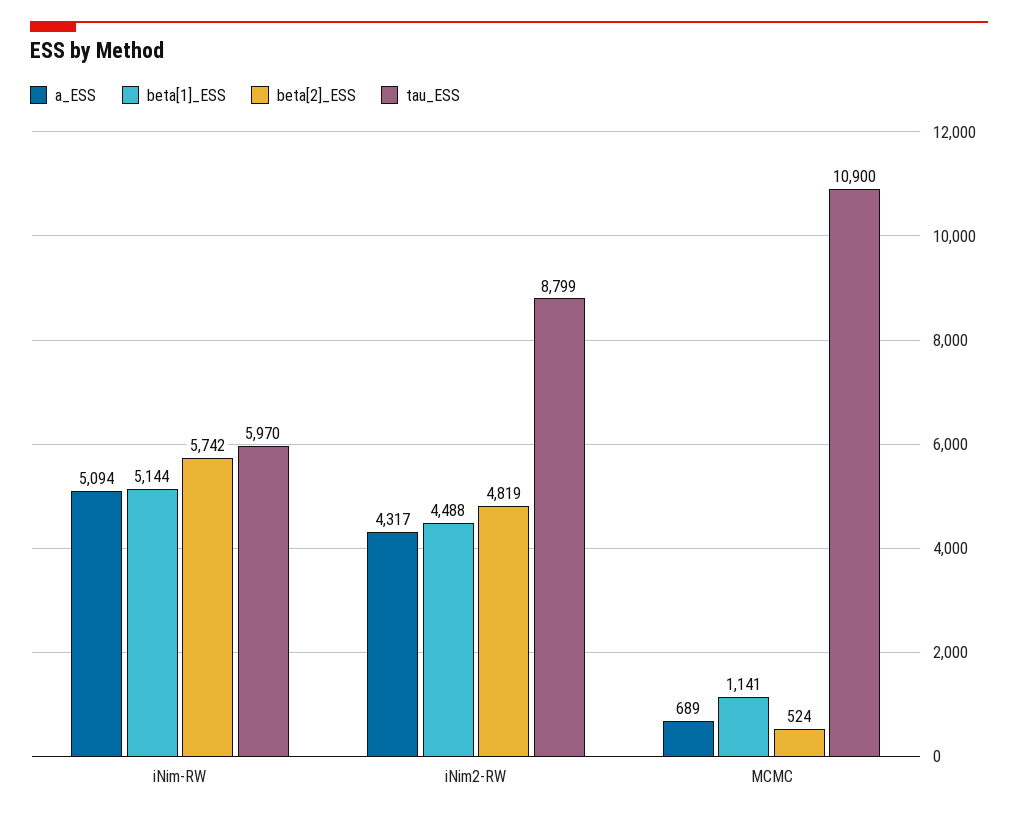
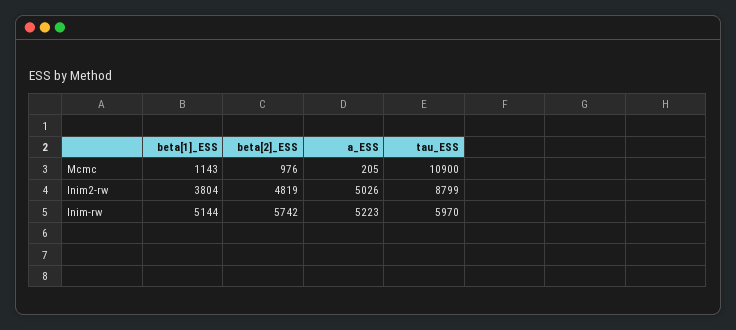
  {
    "a_ESS": {
-     "iNim-RW": 5094,
+     "iNim-RW": 5223,
-     "iNim2-RW": 4317,
+     "iNim2-RW": 5026,
-     "MCMC": 689
+     "MCMC": 205
    },
    "beta[1]_ESS": {
      "iNim-RW": 5144,
-     "iNim2-RW": 4488,
+     "iNim2-RW": 3804,
-     "MCMC": 1141
+     "MCMC": 1143
    },
    "beta[2]_ESS": {
      "iNim-RW": 5742,
      "iNim2-RW": 4819,
-     "MCMC": 524
+     "MCMC": 976
    },
    "tau_ESS": {
      "iNim-RW": 5970,
      "iNim2-RW": 8799,
      "MCMC": 10900
    }
  }

